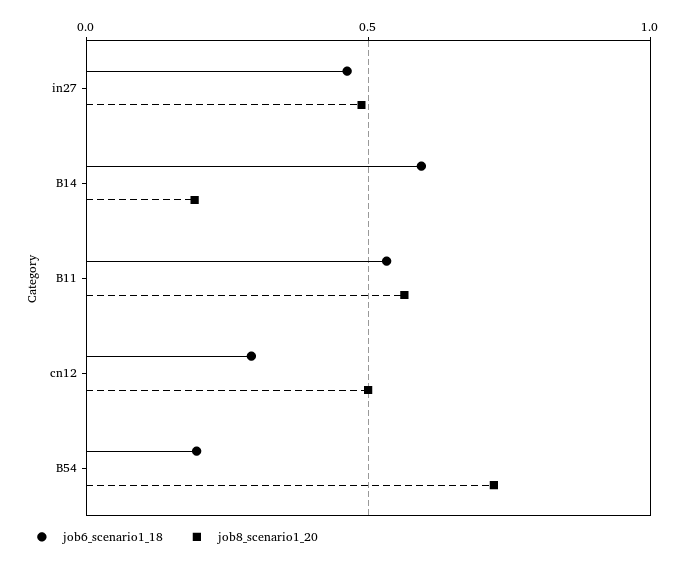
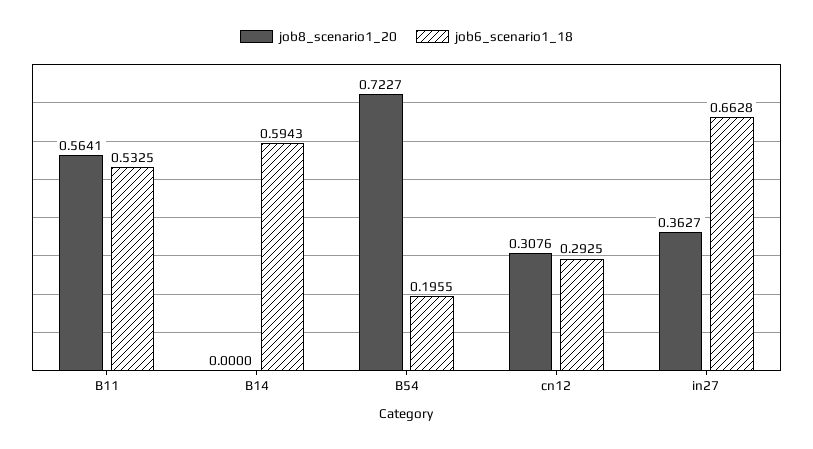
  {
    "job6_scenario1_18": {
-     "in27": 0.45,
+     "in27": 0.6628,
      "B14": 0.5943,
      "B11": 0.5325,
      "cn12": 0.2925,
      "B54": 0.1955
    },
    "job8_scenario1_20": {
-     "in27": 0.5,
+     "in27": 0.3627,
-     "B14": 0.2,
+     "B14": 0,
      "B11": 0.5641,
-     "cn12": 0.5,
+     "cn12": 0.3076,
      "B54": 0.7227
    }
  }

